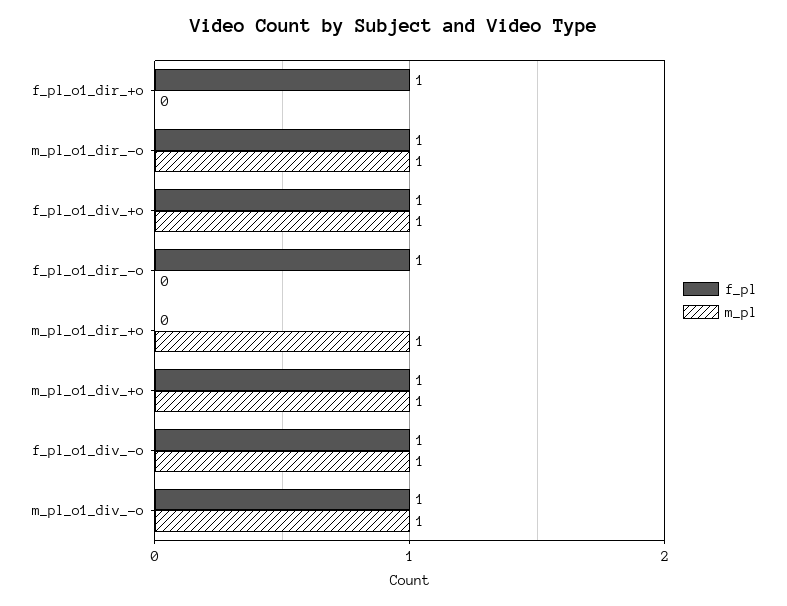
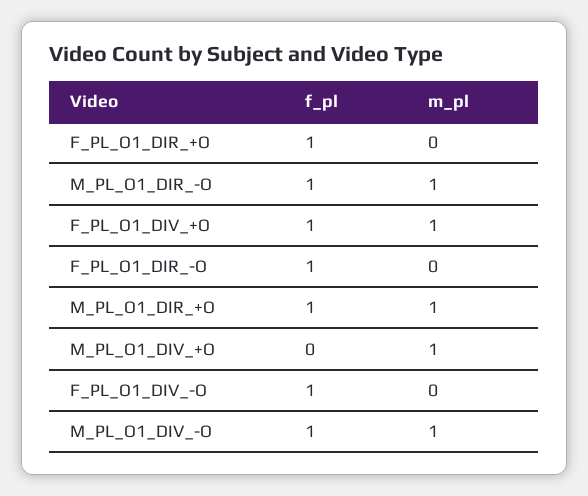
  {
    "f_pl": {
      "f_pl_o1_dir_+o": 1,
      "m_pl_o1_dir_-o": 1,
      "f_pl_o1_div_+o": 1,
      "f_pl_o1_dir_-o": 1,
-     "m_pl_o1_dir_+o": 0,
+     "m_pl_o1_dir_+o": 1,
-     "m_pl_o1_div_+o": 1,
+     "m_pl_o1_div_+o": 0,
      "f_pl_o1_div_-o": 1,
      "m_pl_o1_div_-o": 1
    },
    "m_pl": {
      "f_pl_o1_dir_+o": 0,
      "m_pl_o1_dir_-o": 1,
      "f_pl_o1_div_+o": 1,
      "f_pl_o1_dir_-o": 0,
      "m_pl_o1_dir_+o": 1,
      "m_pl_o1_div_+o": 1,
-     "f_pl_o1_div_-o": 1,
+     "f_pl_o1_div_-o": 0,
      "m_pl_o1_div_-o": 1
    }
  }

